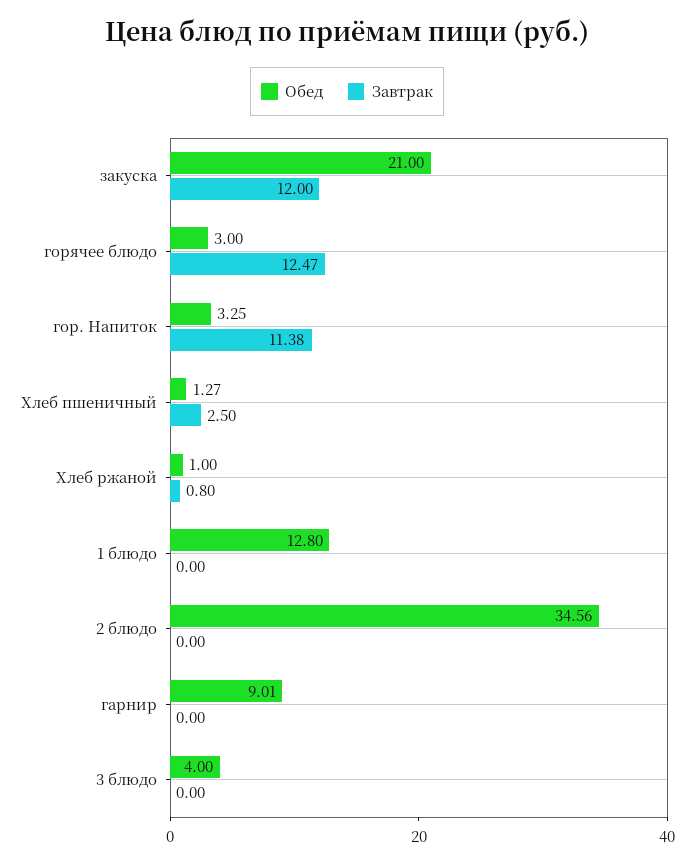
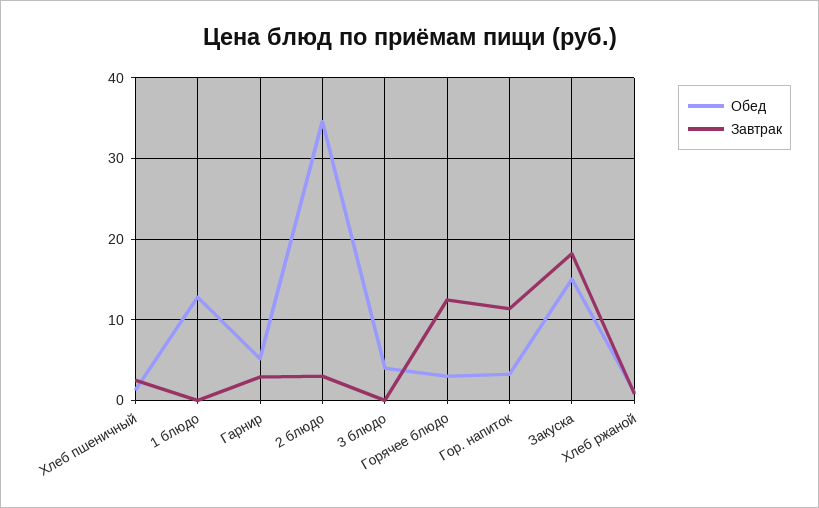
  {
    "Обед": {
-     "закуска": 21,
+     "закуска": 15,
      "горячее блюдо": 3,
      "гор. Напиток": 3.25,
      "Хлеб пшеничный": 1.27,
      "Хлеб ржаной": 1,
      "1 блюдо": 12.8,
      "2 блюдо": 34.56,
-     "гарнир": 9.01,
+     "гарнир": 5,
      "3 блюдо": 4
    },
    "Завтрак": {
-     "закуска": 12,
+     "закуска": 18,
      "горячее блюдо": 12.47,
      "гор. Напиток": 11.38,
      "Хлеб пшеничный": 2.5,
      "Хлеб ржаной": 0.8,
      "1 блюдо": 0,
-     "2 блюдо": 0,
+     "2 блюдо": 3,
-     "гарнир": 0,
+     "гарнир": 3,
      "3 блюдо": 0
    }
  }

